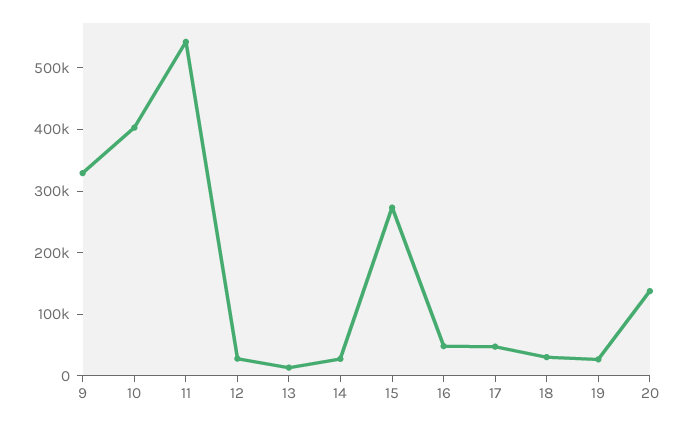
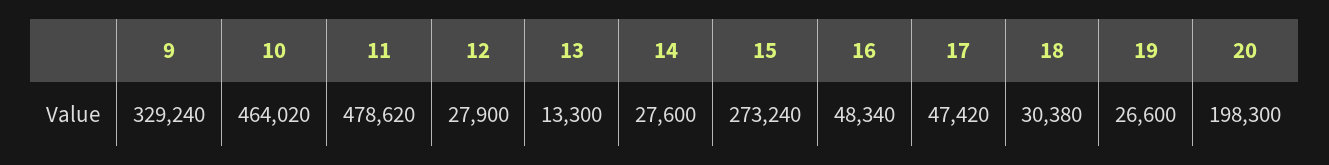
  {
    "9": 329240,
-   "10": 400000,
+   "10": 464020,
-   "11": 540000,
+   "11": 478620,
    "12": 27900,
    "13": 13300,
    "14": 27600,
    "15": 273240,
    "16": 48340,
    "17": 47420,
    "18": 30380,
    "19": 26600,
-   "20": 140000
+   "20": 198300
  }

